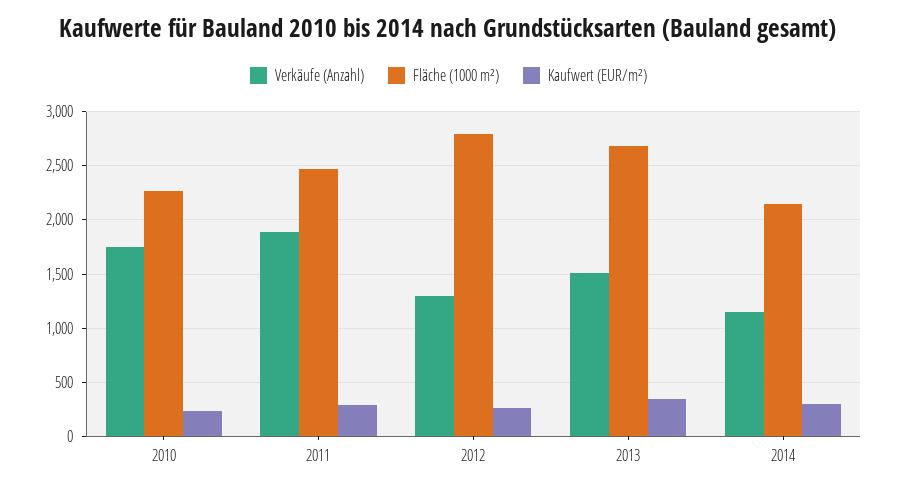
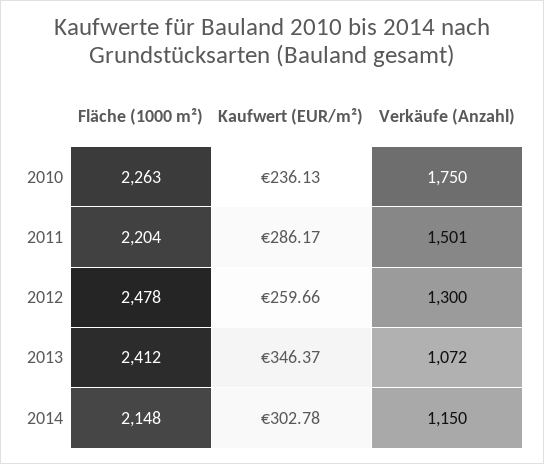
  {
    "Verkäufe (Anzahl)": {
      "2010": 1750,
-     "2011": 1900,
+     "2011": 1501,
      "2012": 1300,
-     "2013": 1500,
+     "2013": 1072,
      "2014": 1150
    },
    "Fläche (1000 m²)": {
      "2010": 2263,
-     "2011": 2500,
+     "2011": 2204,
-     "2012": 2800,
+     "2012": 2478,
-     "2013": 2700,
+     "2013": 2412,
      "2014": 2148
    },
    "Kaufwert (EUR/m²)": {
      "2010": 236.13,
      "2011": 286.17,
      "2012": 259.66,
      "2013": 346.37,
      "2014": 302.78
    }
  }

